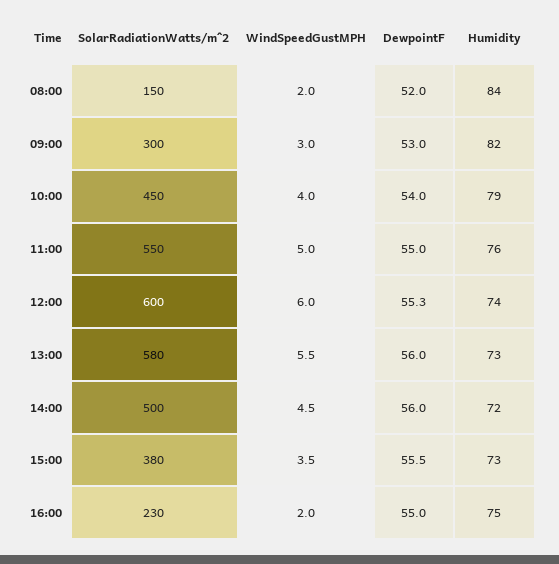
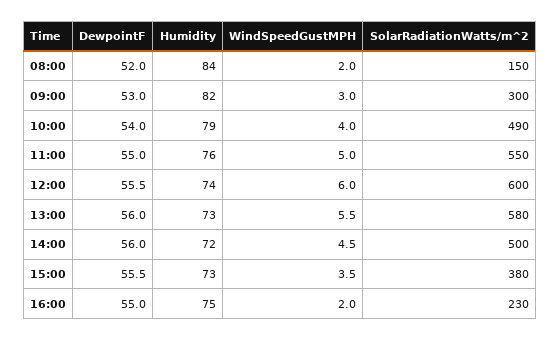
  {
    "SolarRadiationWatts/m^2": {
      "08:00": 150,
      "09:00": 300,
-     "10:00": 450,
+     "10:00": 490,
      "11:00": 550,
      "12:00": 600,
      "13:00": 580,
      "14:00": 500,
      "15:00": 380,
      "16:00": 230
    },
    "WindSpeedGustMPH": {
      "08:00": 2,
      "09:00": 3,
      "10:00": 4,
      "11:00": 5,
      "12:00": 6,
      "13:00": 5.5,
      "14:00": 4.5,
      "15:00": 3.5,
      "16:00": 2
    },
    "DewpointF": {
      "08:00": 52,
      "09:00": 53,
      "10:00": 54,
      "11:00": 55,
-     "12:00": 55.3,
+     "12:00": 55.5,
      "13:00": 56,
      "14:00": 56,
      "15:00": 55.5,
      "16:00": 55
    },
    "Humidity": {
      "08:00": 84,
      "09:00": 82,
      "10:00": 79,
      "11:00": 76,
      "12:00": 74,
      "13:00": 73,
      "14:00": 72,
      "15:00": 73,
      "16:00": 75
    }
  }

